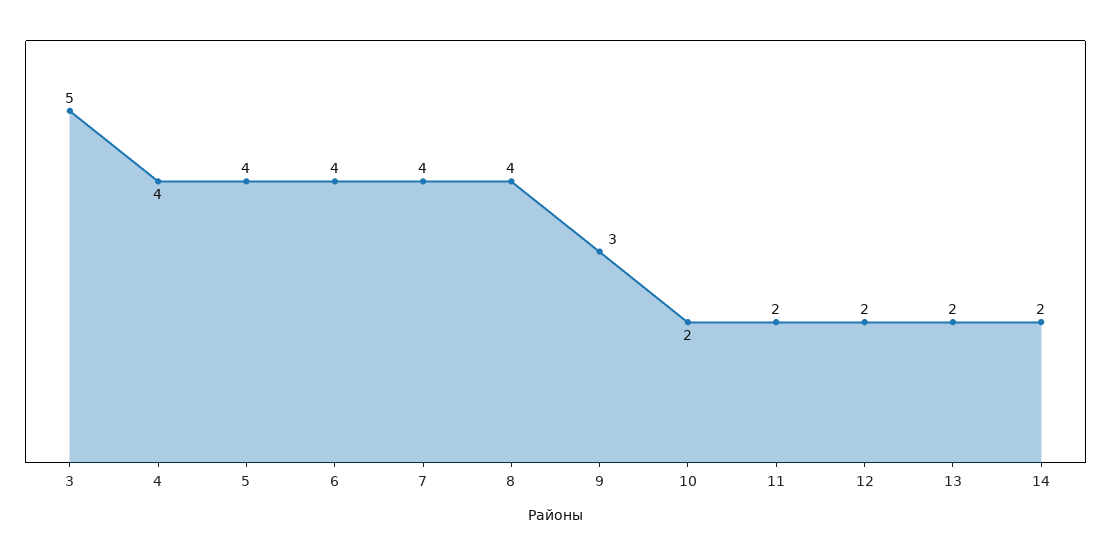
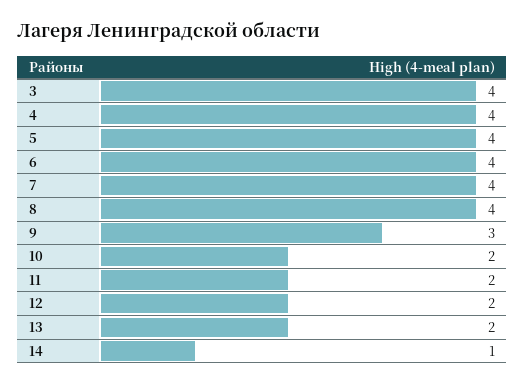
  {
-   "3": 5,
+   "3": 4,
    "4": 4,
    "5": 4,
    "6": 4,
    "7": 4,
    "8": 4,
    "9": 3,
    "10": 2,
    "11": 2,
    "12": 2,
    "13": 2,
-   "14": 2
+   "14": 1
  }

